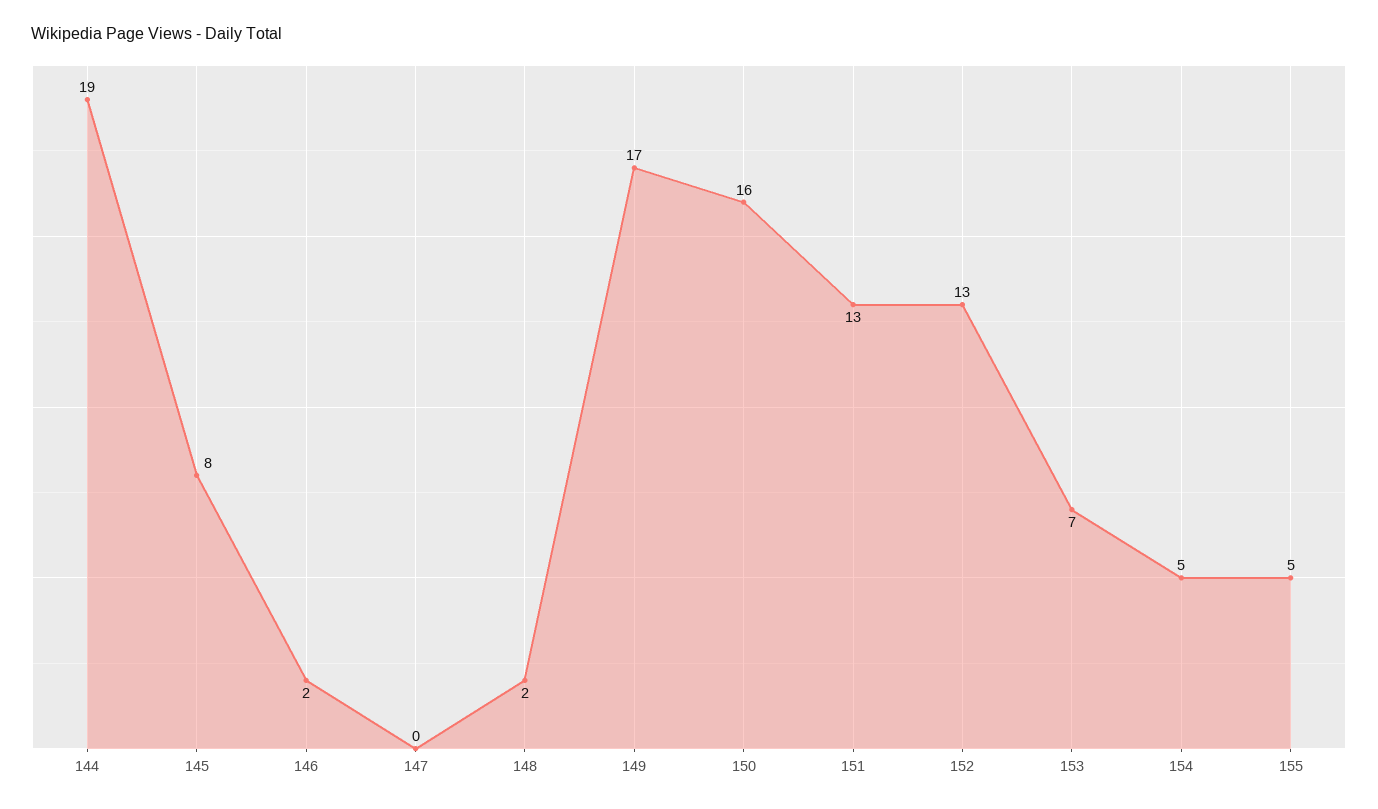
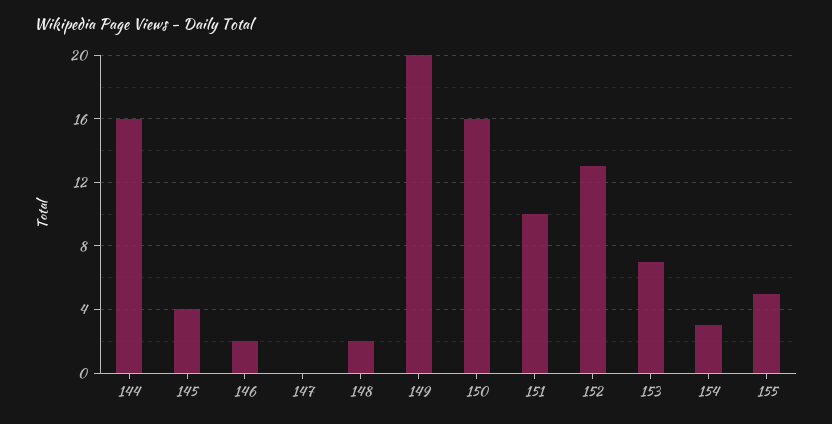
  {
-   "144": 19,
+   "144": 16,
-   "145": 8,
+   "145": 4,
    "146": 2,
    "147": 0,
    "148": 2,
-   "149": 17,
+   "149": 20,
    "150": 16,
-   "151": 13,
+   "151": 10,
    "152": 13,
    "153": 7,
-   "154": 5,
+   "154": 3,
    "155": 5
  }

